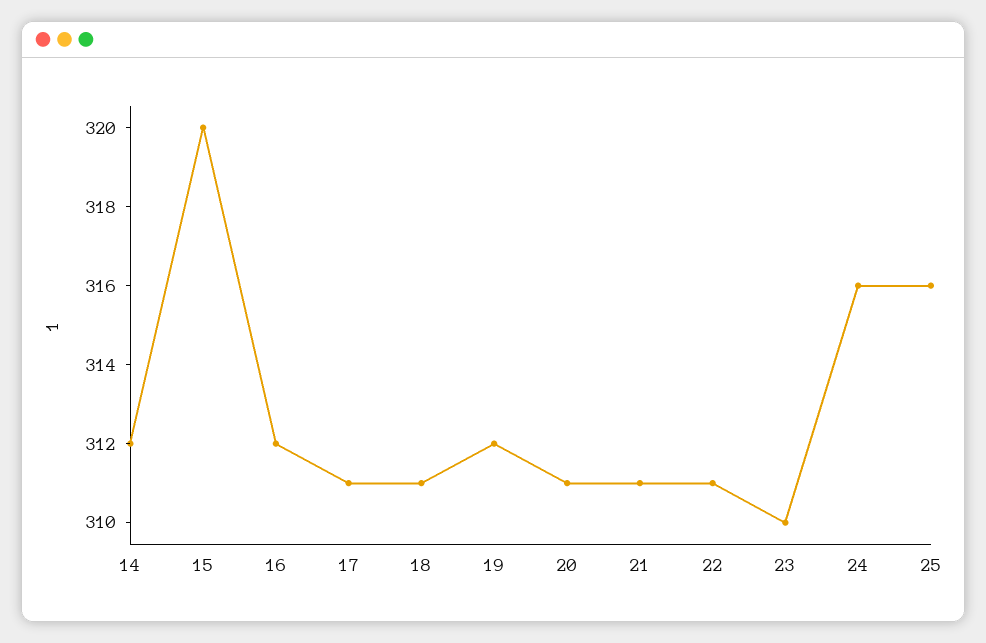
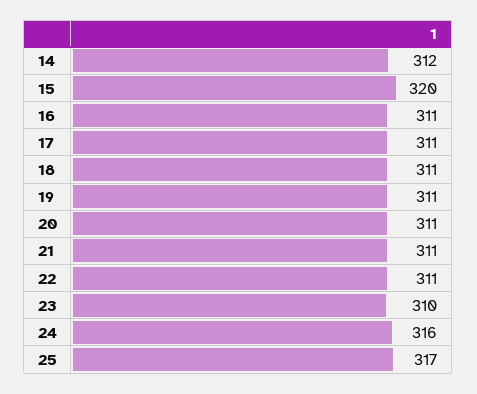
  {
    "14": 312,
    "15": 320,
-   "16": 312,
+   "16": 311,
    "17": 311,
    "18": 311,
-   "19": 312,
+   "19": 311,
    "20": 311,
    "21": 311,
    "22": 311,
    "23": 310,
    "24": 316,
-   "25": 316
+   "25": 317
  }

